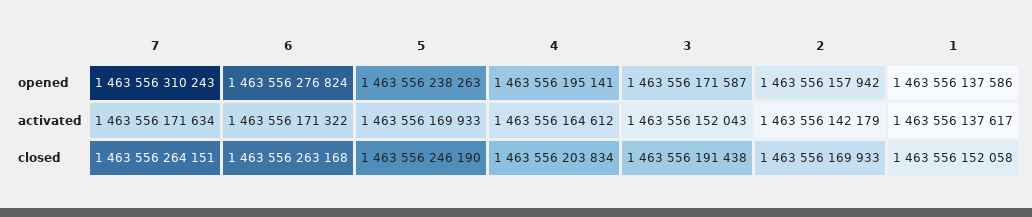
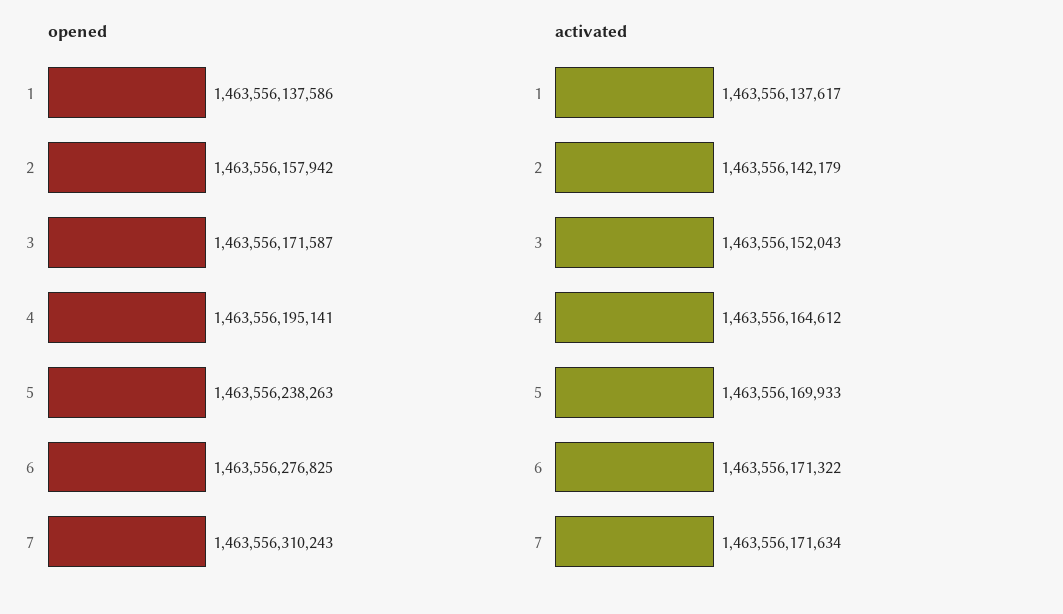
  {
    "opened": {
      "7": 1463556310243,
-     "6": 1463556276824,
+     "6": 1463556276825,
      "5": 1463556238263,
      "4": 1463556195141,
      "3": 1463556171587,
      "2": 1463556157942,
      "1": 1463556137586
    },
    "activated": {
      "7": 1463556171634,
      "6": 1463556171322,
      "5": 1463556169933,
      "4": 1463556164612,
      "3": 1463556152043,
      "2": 1463556142179,
      "1": 1463556137617
-   },
+   }
-   "closed": {
-     "7": 1463556264151,
-     "6": 1463556263168,
-     "5": 1463556246190,
-     "4": 1463556203834,
-     "3": 1463556191438,
-     "2": 1463556169933,
-     "1": 1463556152058
-   }
  }

